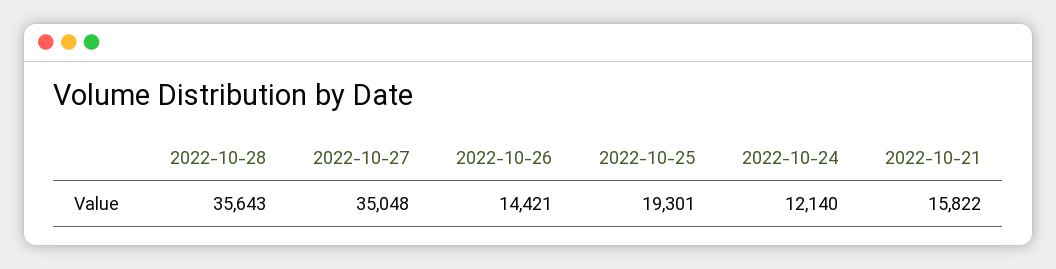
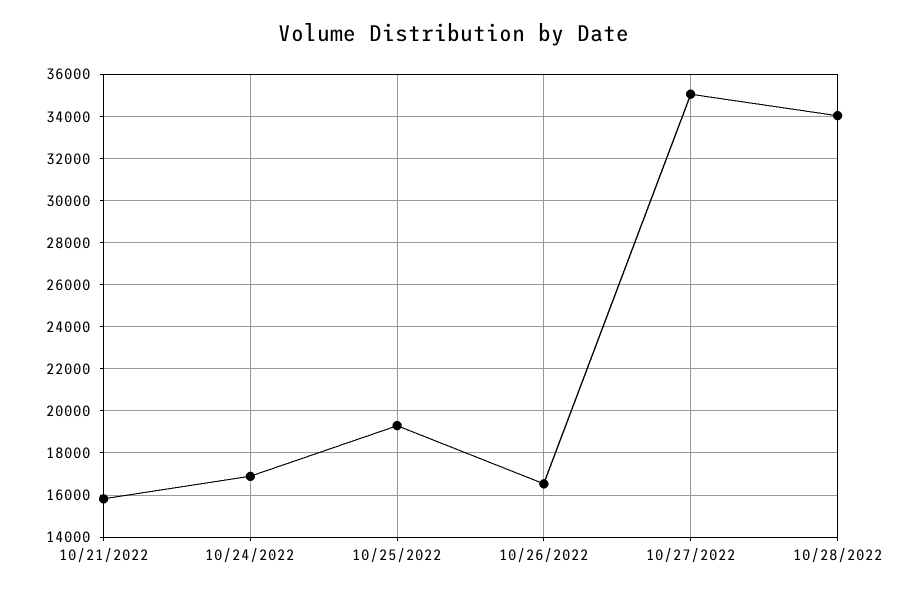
  {
-   "2022-10-28": 35643,
+   "2022-10-28": 34000,
    "2022-10-27": 35048,
-   "2022-10-26": 14421,
+   "2022-10-26": 16500,
    "2022-10-25": 19301,
-   "2022-10-24": 12140,
+   "2022-10-24": 17000,
    "2022-10-21": 15822
  }

